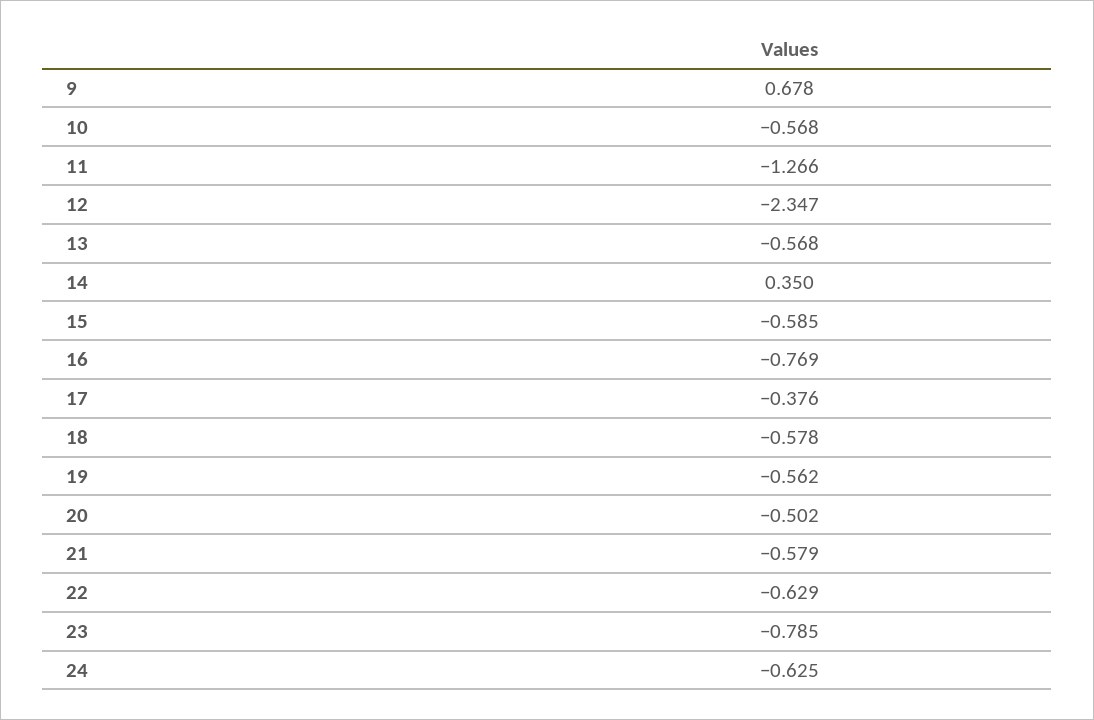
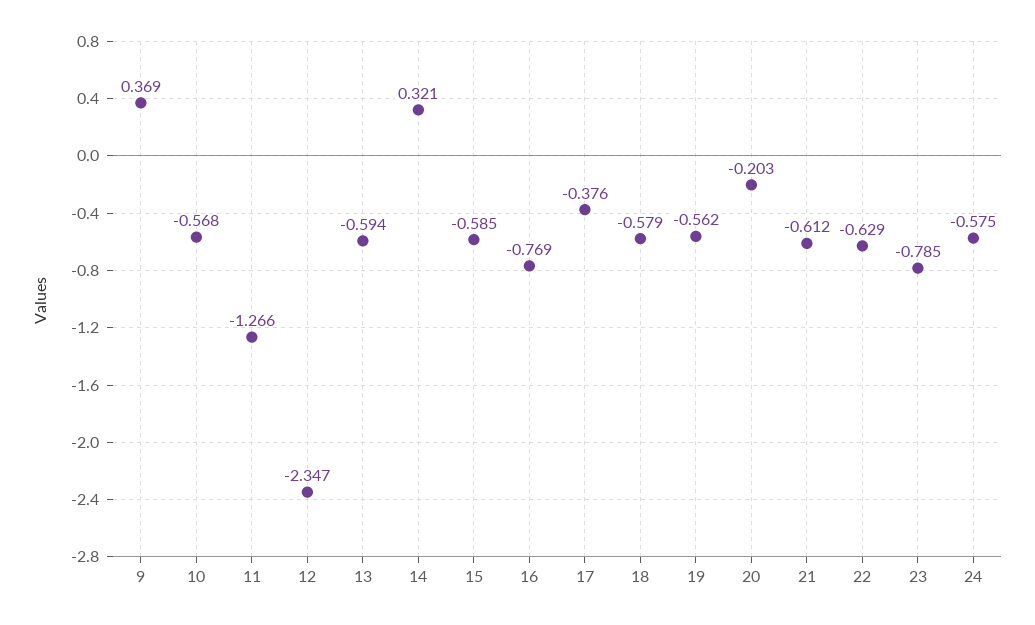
  {
-   "9": 0.678,
+   "9": 0.369,
    "10": -0.568,
    "11": -1.266,
    "12": -2.347,
-   "13": -0.568,
+   "13": -0.594,
-   "14": 0.35,
+   "14": 0.321,
    "15": -0.585,
    "16": -0.769,
    "17": -0.376,
-   "18": -0.578,
+   "18": -0.579,
    "19": -0.562,
-   "20": -0.502,
+   "20": -0.203,
-   "21": -0.579,
+   "21": -0.612,
    "22": -0.629,
    "23": -0.785,
-   "24": -0.625
+   "24": -0.575
  }

